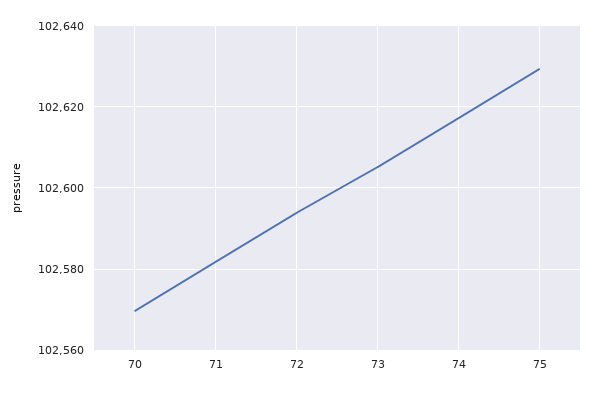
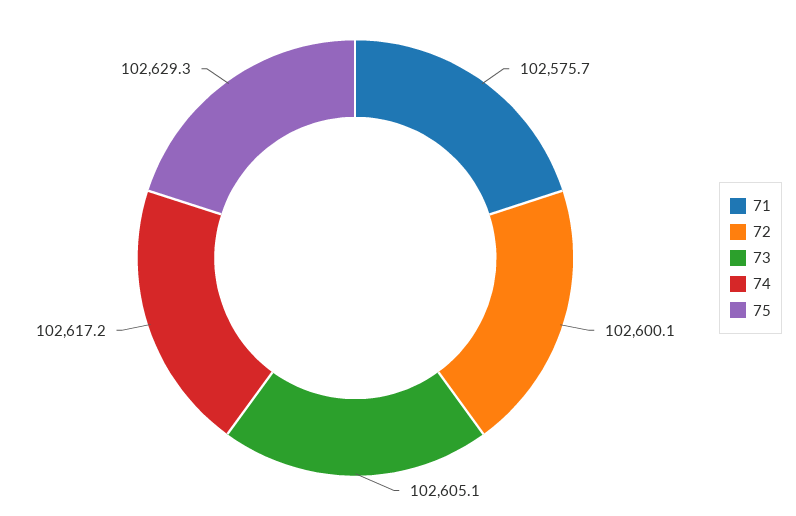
  {
-   "70": 102570,
-   "71": 102582,
+   "71": 102575.7,
-   "72": 102594,
+   "72": 102600.1,
    "73": 102605.1,
    "74": 102617.2,
    "75": 102629.3
  }

